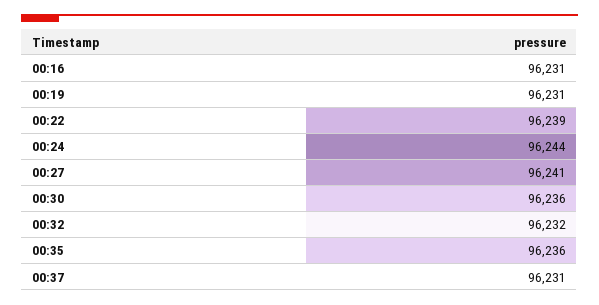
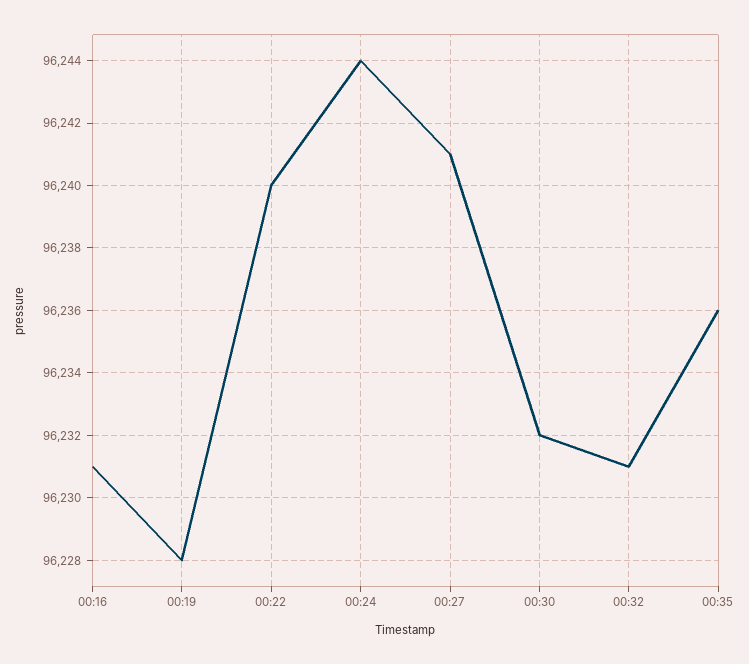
  {
    "00:16": 96231,
-   "00:19": 96231,
+   "00:19": 96228,
-   "00:22": 96239,
+   "00:22": 96240,
    "00:24": 96244,
    "00:27": 96241,
-   "00:30": 96236,
+   "00:30": 96232,
-   "00:32": 96232,
+   "00:32": 96231,
-   "00:35": 96236,
+   "00:35": 96236
-   "00:37": 96231
  }

